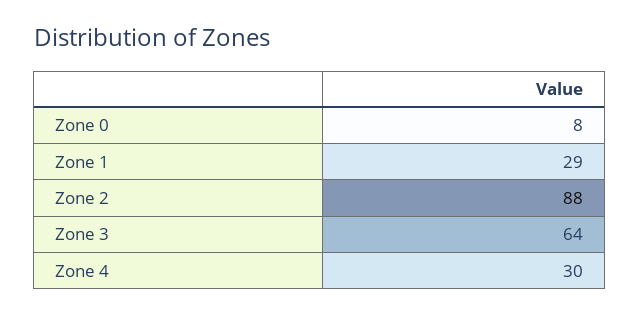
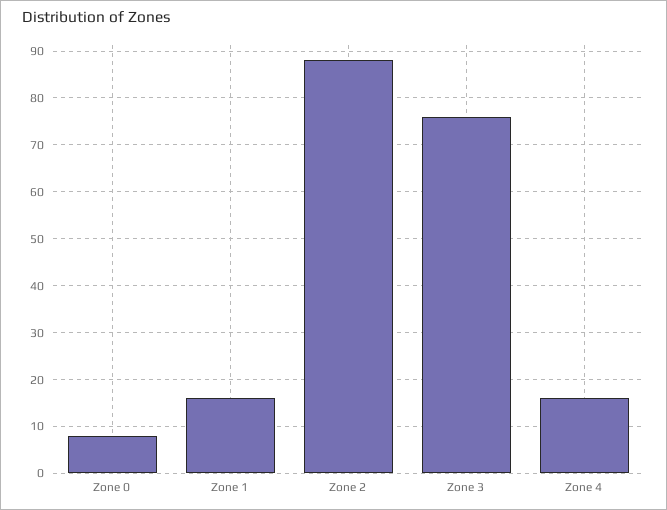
  {
    "Zone 0": 8,
-   "Zone 1": 29,
+   "Zone 1": 15,
    "Zone 2": 88,
-   "Zone 3": 64,
+   "Zone 3": 75,
-   "Zone 4": 30
+   "Zone 4": 15
  }

